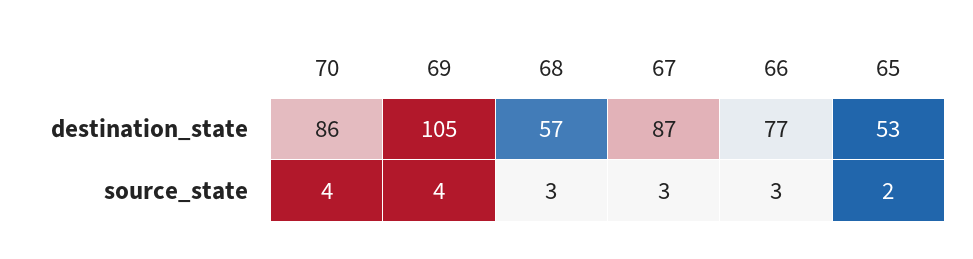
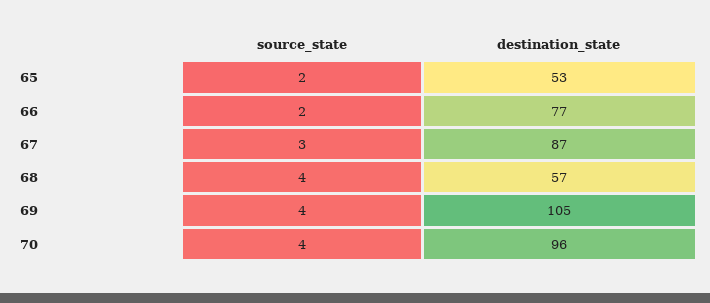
  {
    "70": {
-     "destination_state": 86,
+     "destination_state": 96,
      "source_state": 4
    },
    "69": {
      "destination_state": 105,
      "source_state": 4
    },
    "68": {
      "destination_state": 57,
-     "source_state": 3
+     "source_state": 4
    },
    "67": {
      "destination_state": 87,
      "source_state": 3
    },
    "66": {
      "destination_state": 77,
-     "source_state": 3
+     "source_state": 2
    },
    "65": {
      "destination_state": 53,
      "source_state": 2
    }
  }

